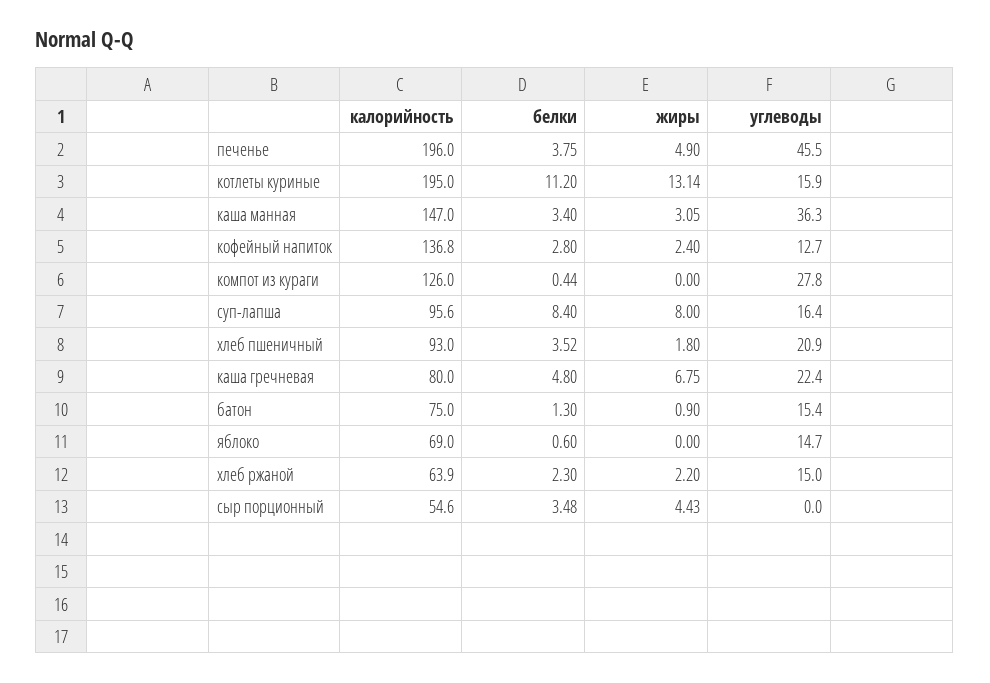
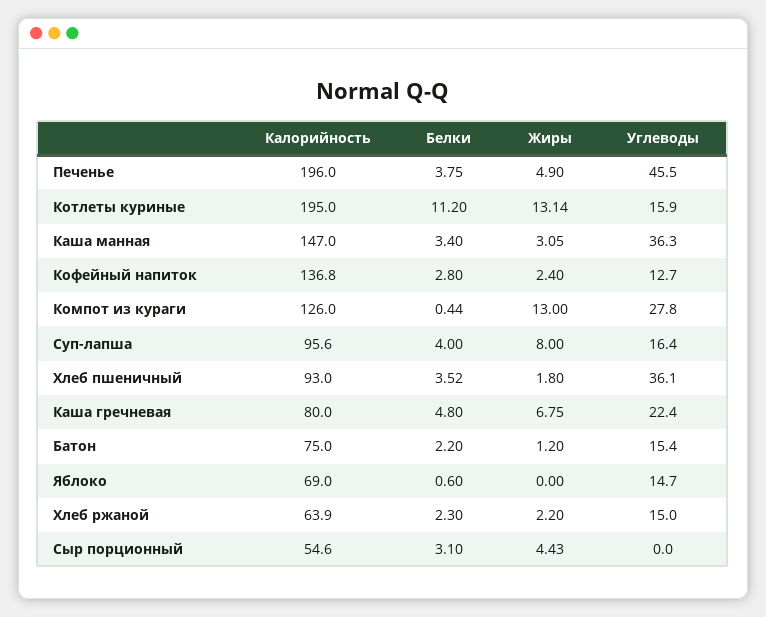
  {
    "калорийность": {
      "печенье": 196,
      "котлеты куриные": 195,
      "каша манная": 147,
      "кофейный напиток": 136.8,
      "компот из кураги": 126,
      "суп-лапша": 95.6,
      "хлеб пшеничный": 93,
      "каша гречневая": 80,
      "батон": 75,
      "яблоко": 69,
      "хлеб ржаной": 63.9,
      "сыр порционный": 54.6
    },
    "белки": {
      "печенье": 3.75,
      "котлеты куриные": 11.2,
      "каша манная": 3.4,
      "кофейный напиток": 2.8,
      "компот из кураги": 0.44,
-     "суп-лапша": 8.4,
+     "суп-лапша": 4,
      "хлеб пшеничный": 3.52,
      "каша гречневая": 4.8,
-     "батон": 1.3,
+     "батон": 2.2,
      "яблоко": 0.6,
      "хлеб ржаной": 2.3,
-     "сыр порционный": 3.48
+     "сыр порционный": 3.1
    },
    "жиры": {
      "печенье": 4.9,
      "котлеты куриные": 13.14,
      "каша манная": 3.05,
      "кофейный напиток": 2.4,
-     "компот из кураги": 0,
+     "компот из кураги": 13,
      "суп-лапша": 8,
      "хлеб пшеничный": 1.8,
      "каша гречневая": 6.75,
-     "батон": 0.9,
+     "батон": 1.2,
      "яблоко": 0,
      "хлеб ржаной": 2.2,
      "сыр порционный": 4.43
    },
    "углеводы": {
      "печенье": 45.5,
      "котлеты куриные": 15.9,
      "каша манная": 36.3,
      "кофейный напиток": 12.7,
      "компот из кураги": 27.8,
      "суп-лапша": 16.4,
-     "хлеб пшеничный": 20.9,
+     "хлеб пшеничный": 36.1,
      "каша гречневая": 22.4,
      "батон": 15.4,
      "яблоко": 14.7,
      "хлеб ржаной": 15,
      "сыр порционный": 0
    }
  }

